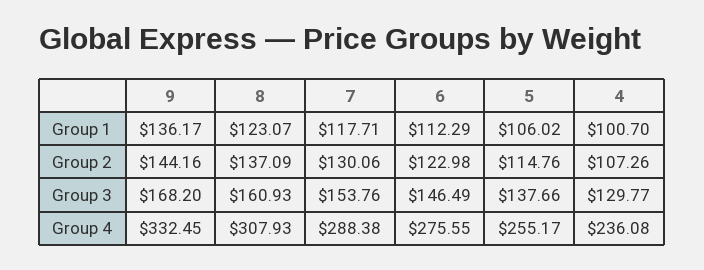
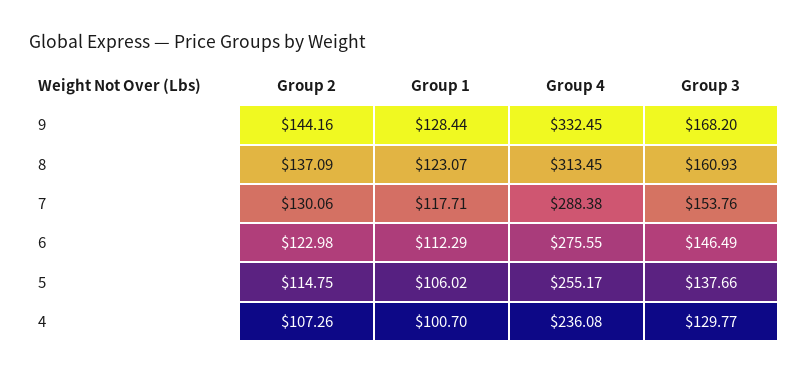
  {
    "9": {
-     "Group 1": 136.17,
+     "Group 1": 128.44,
      "Group 2": 144.16,
      "Group 3": 168.2,
      "Group 4": 332.45
    },
    "8": {
      "Group 1": 123.07,
      "Group 2": 137.09,
      "Group 3": 160.93,
-     "Group 4": 307.93
+     "Group 4": 313.45
    },
    "7": {
      "Group 1": 117.71,
      "Group 2": 130.06,
      "Group 3": 153.76,
      "Group 4": 288.38
    },
    "6": {
      "Group 1": 112.29,
      "Group 2": 122.98,
      "Group 3": 146.49,
      "Group 4": 275.55
    },
    "5": {
      "Group 1": 106.02,
-     "Group 2": 114.76,
+     "Group 2": 114.75,
      "Group 3": 137.66,
      "Group 4": 255.17
    },
    "4": {
      "Group 1": 100.7,
      "Group 2": 107.26,
      "Group 3": 129.77,
      "Group 4": 236.08
    }
  }

